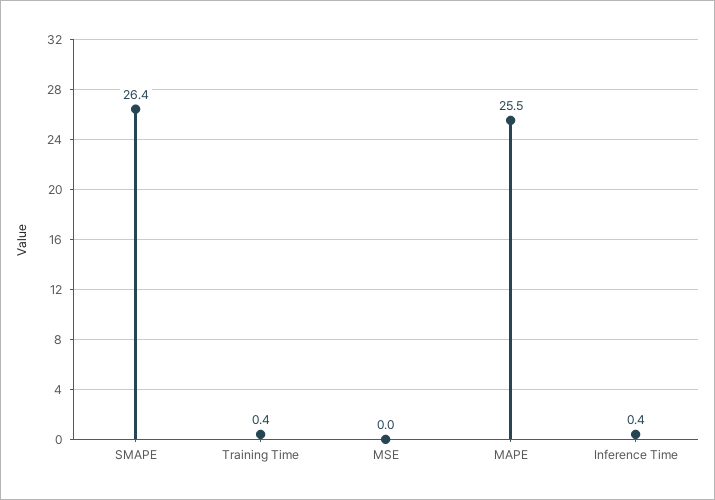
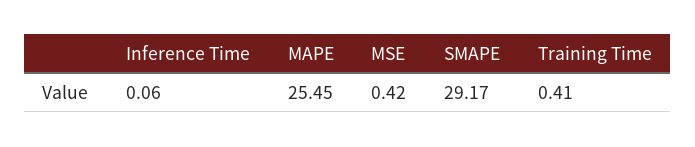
  {
-   "SMAPE": 26.4,
+   "SMAPE": 29.17,
    "Training Time": 0.41,
-   "MSE": 0,
+   "MSE": 0.42,
    "MAPE": 25.45,
-   "Inference Time": 0.4
+   "Inference Time": 0.06
  }

